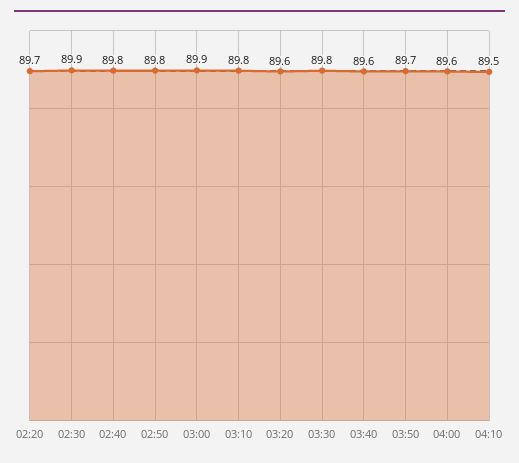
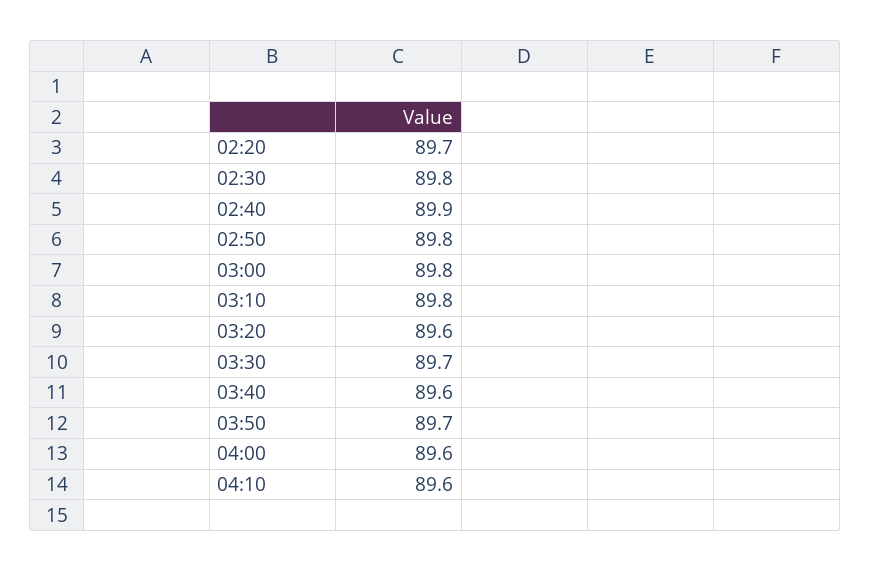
  {
    "02:20": 89.7,
-   "02:30": 89.9,
+   "02:30": 89.8,
-   "02:40": 89.8,
+   "02:40": 89.9,
    "02:50": 89.8,
-   "03:00": 89.9,
+   "03:00": 89.8,
    "03:10": 89.8,
    "03:20": 89.6,
-   "03:30": 89.8,
+   "03:30": 89.7,
    "03:40": 89.6,
    "03:50": 89.7,
    "04:00": 89.6,
-   "04:10": 89.5
+   "04:10": 89.6
  }

